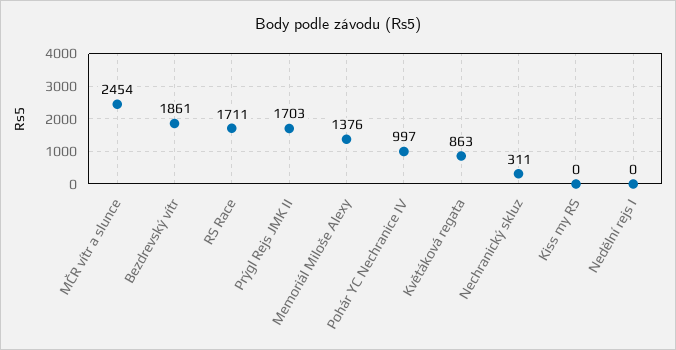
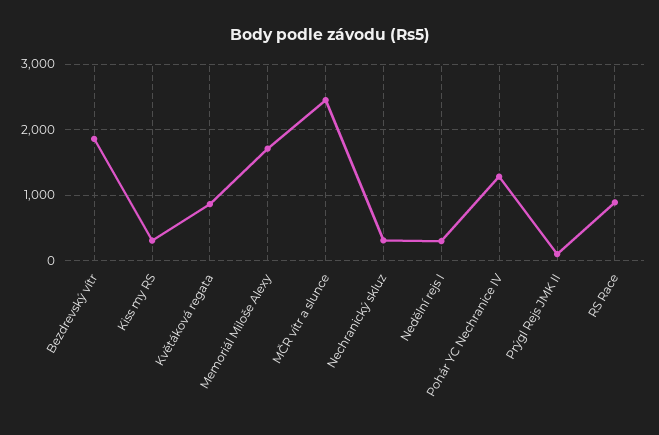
  {
    "MČR vítr a slunce": 2454,
    "Bezdrevský vítr": 1861,
-   "RS Race": 1711,
+   "RS Race": 900,
-   "Prýgl Rejs JMK II": 1703,
+   "Prýgl Rejs JMK II": 100,
-   "Memoriál Miloše Alexy": 1376,
+   "Memoriál Miloše Alexy": 1700,
-   "Pohár YC Nechranice IV": 997,
+   "Pohár YC Nechranice IV": 1300,
    "Květáková regata": 863,
    "Nechranický skluz": 311,
-   "Kiss my RS": 0,
+   "Kiss my RS": 300,
-   "Nedělní rejs I": 0
+   "Nedělní rejs I": 300
  }

